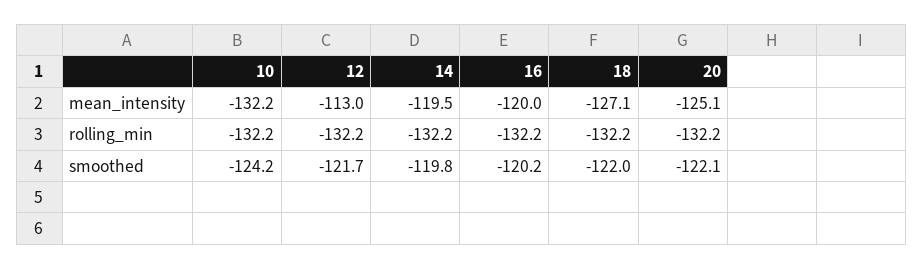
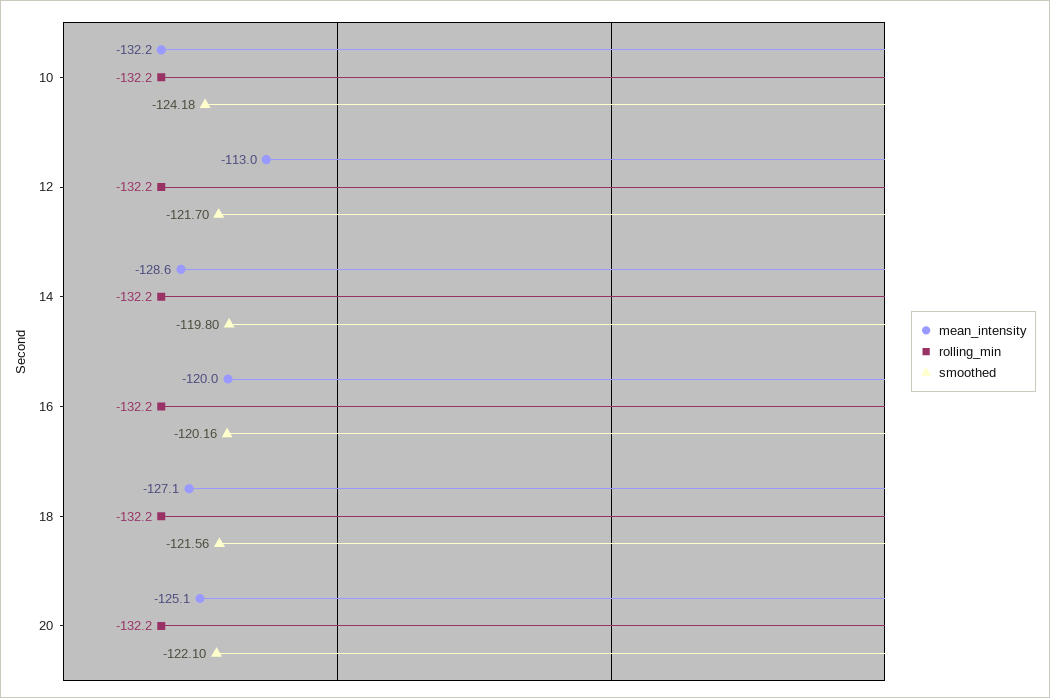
  {
    "mean_intensity": {
      "10": -132.2,
      "12": -113,
-     "14": -119.5,
+     "14": -128.6,
      "16": -120,
      "18": -127.1,
      "20": -125.1
    },
    "rolling_min": {
      "10": -132.2,
      "12": -132.2,
      "14": -132.2,
      "16": -132.2,
      "18": -132.2,
      "20": -132.2
    },
    "smoothed": {
      "10": -124.18,
      "12": -121.7,
      "14": -119.8,
      "16": -120.16,
-     "18": -122,
+     "18": -121.56,
      "20": -122.1
    }
  }

